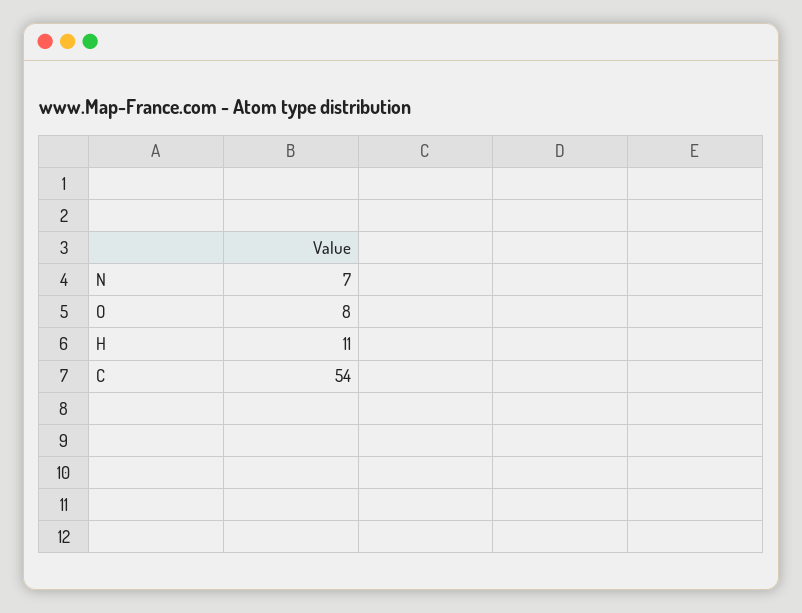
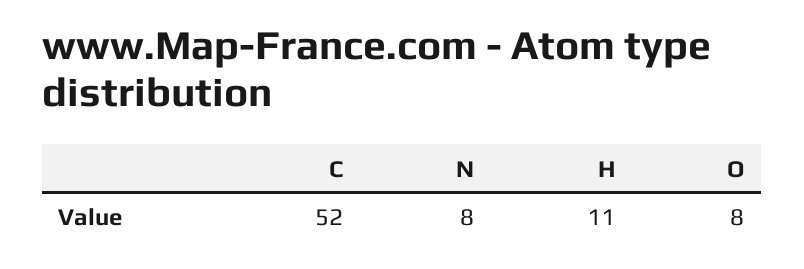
  {
-   "N": 7,
+   "N": 8,
    "O": 8,
    "H": 11,
-   "C": 54
+   "C": 52
  }

